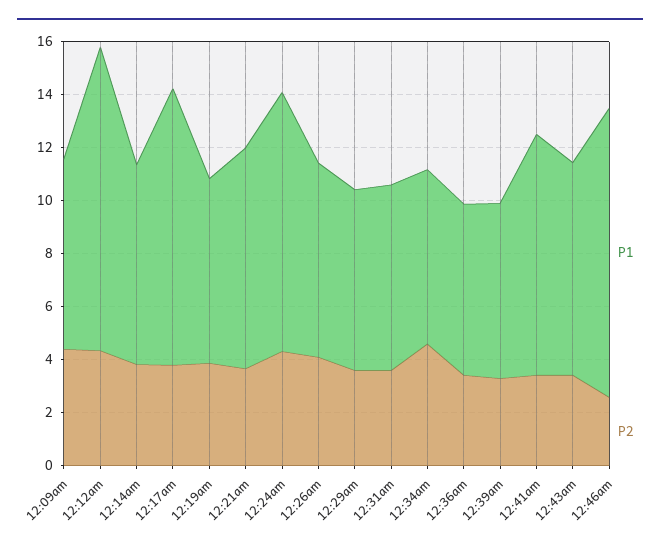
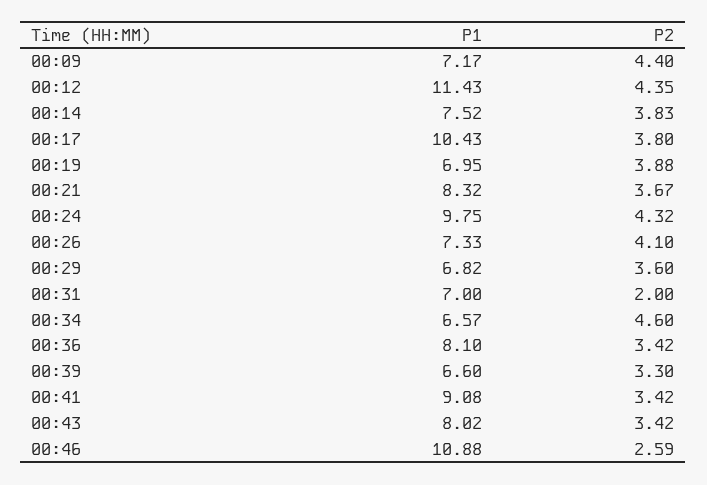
  {
    "P1": {
      "12:09am": 7.17,
      "12:12am": 11.43,
      "12:14am": 7.52,
      "12:17am": 10.43,
      "12:19am": 6.95,
      "12:21am": 8.32,
      "12:24am": 9.75,
      "12:26am": 7.33,
      "12:29am": 6.82,
      "12:31am": 7,
      "12:34am": 6.57,
-     "12:36am": 6.5,
+     "12:36am": 8.1,
      "12:39am": 6.6,
      "12:41am": 9.08,
      "12:43am": 8.02,
      "12:46am": 10.88
    },
    "P2": {
      "12:09am": 4.4,
      "12:12am": 4.35,
      "12:14am": 3.83,
      "12:17am": 3.8,
      "12:19am": 3.88,
      "12:21am": 3.67,
      "12:24am": 4.32,
      "12:26am": 4.1,
      "12:29am": 3.6,
-     "12:31am": 3.5,
+     "12:31am": 2,
      "12:34am": 4.6,
      "12:36am": 3.42,
      "12:39am": 3.3,
      "12:41am": 3.42,
      "12:43am": 3.42,
      "12:46am": 2.59
    }
  }

